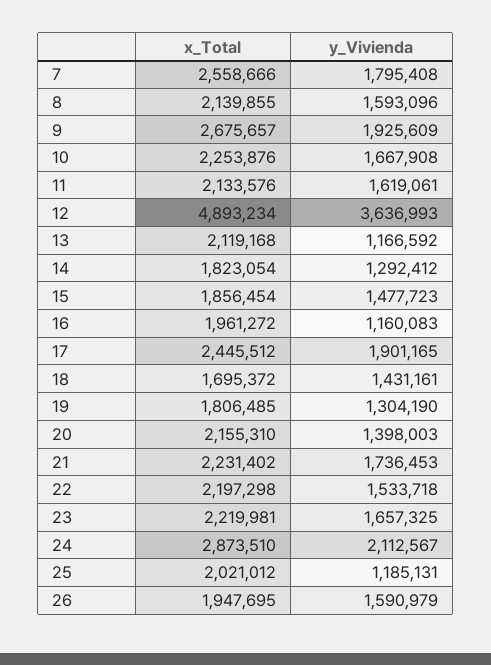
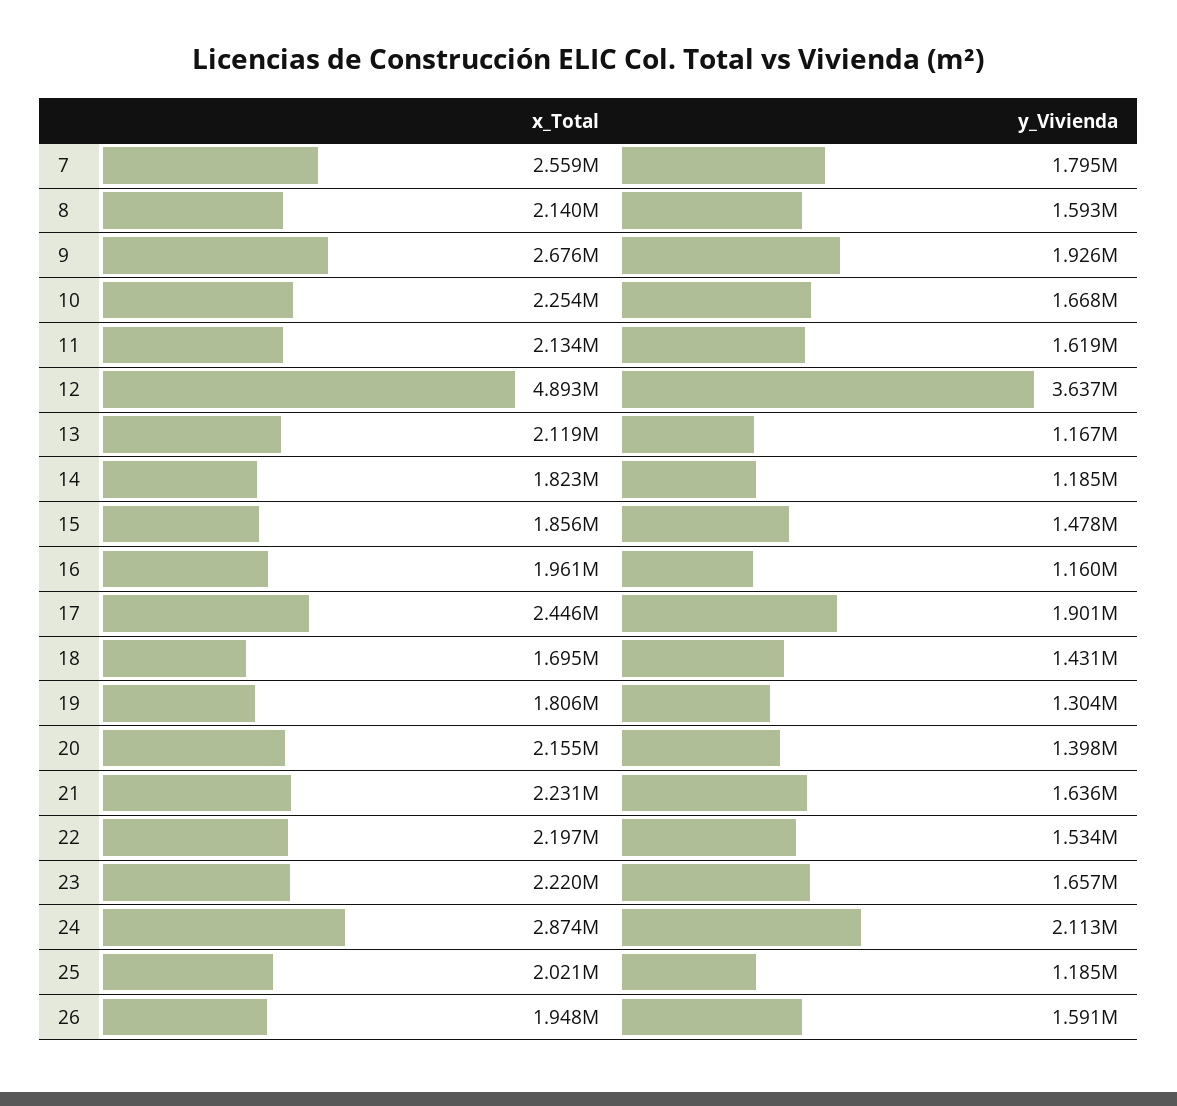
  {
    "x_Total": {
      "7": 2558666,
      "8": 2139855,
      "9": 2675657,
      "10": 2253876,
      "11": 2133576,
      "12": 4893234,
      "13": 2119168,
      "14": 1823054,
      "15": 1856454,
      "16": 1961272,
      "17": 2445512,
      "18": 1695372,
      "19": 1806485,
      "20": 2155310,
      "21": 2231402,
      "22": 2197298,
      "23": 2219981,
      "24": 2873510,
      "25": 2021012,
      "26": 1947695
    },
    "y_Vivienda": {
      "7": 1795408,
      "8": 1593096,
      "9": 1925609,
      "10": 1667908,
      "11": 1619061,
      "12": 3636993,
      "13": 1166592,
-     "14": 1292412,
+     "14": 1185000,
      "15": 1477723,
      "16": 1160083,
      "17": 1901165,
      "18": 1431161,
      "19": 1304190,
      "20": 1398003,
-     "21": 1736453,
+     "21": 1636000,
      "22": 1533718,
      "23": 1657325,
      "24": 2112567,
      "25": 1185131,
      "26": 1590979
    }
  }

